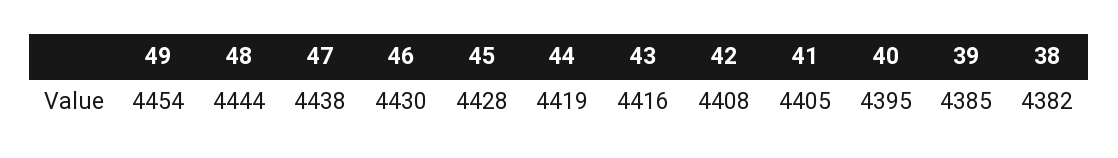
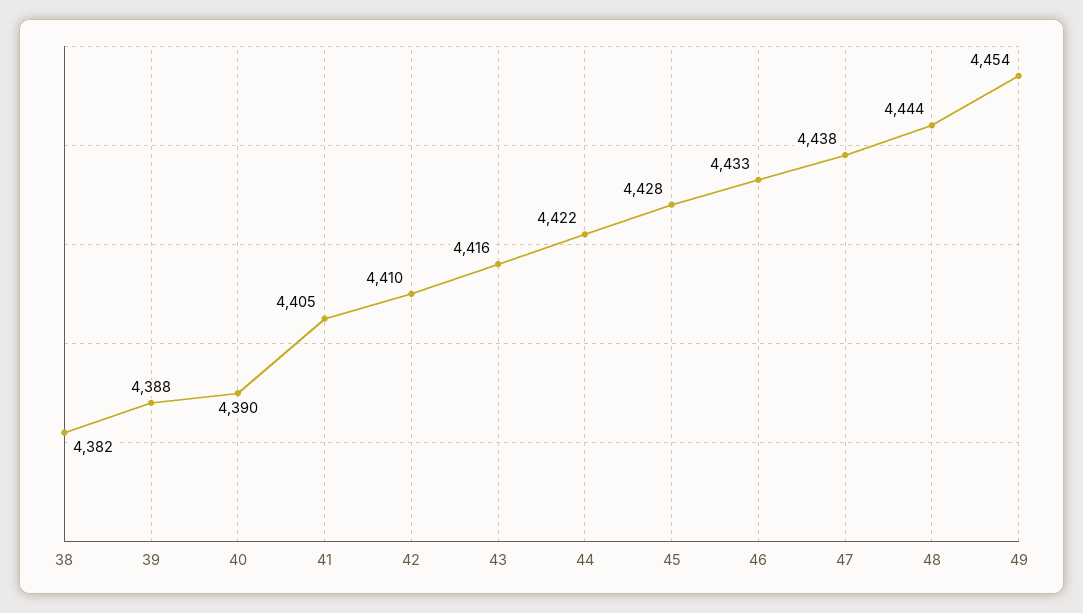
  {
    "49": 4454,
    "48": 4444,
    "47": 4438,
-   "46": 4430,
+   "46": 4433,
    "45": 4428,
-   "44": 4419,
+   "44": 4422,
    "43": 4416,
-   "42": 4408,
+   "42": 4410,
    "41": 4405,
-   "40": 4395,
+   "40": 4390,
-   "39": 4385,
+   "39": 4388,
    "38": 4382
  }

